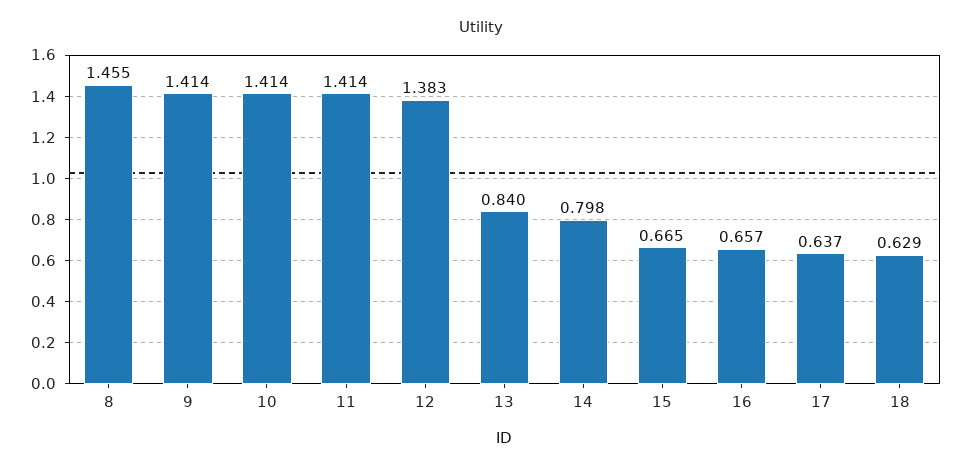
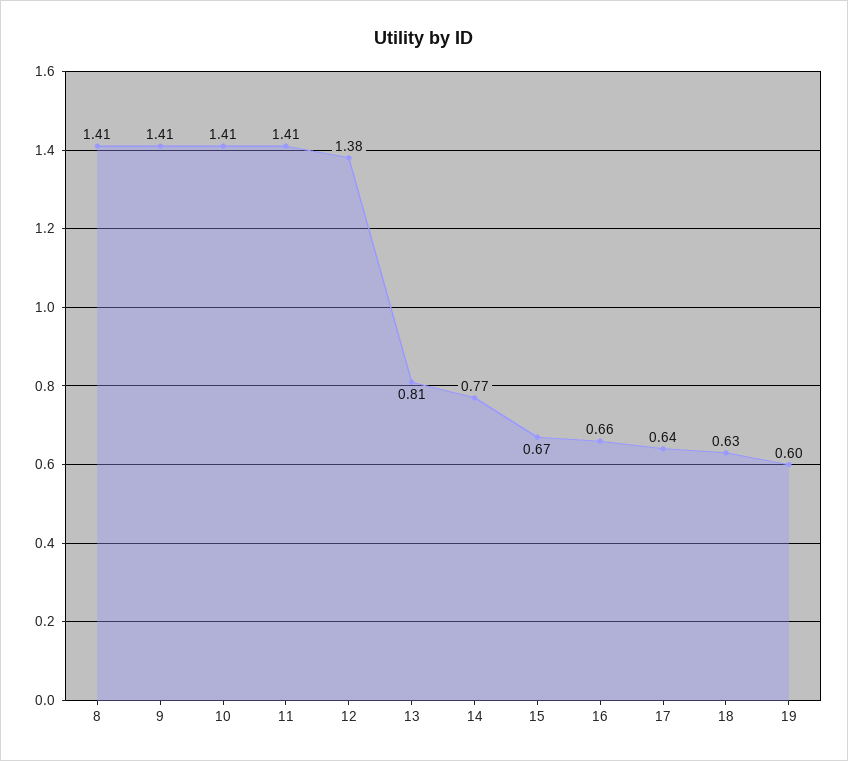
  {
-   "8": 1.455,
+   "8": 1.41,
    "9": 1.414,
    "10": 1.414,
    "11": 1.414,
    "12": 1.383,
-   "13": 0.84,
+   "13": 0.81,
-   "14": 0.798,
+   "14": 0.77,
    "15": 0.665,
    "16": 0.657,
    "17": 0.637,
-   "18": 0.629
+   "18": 0.629,
+   "19": 0.6
  }

